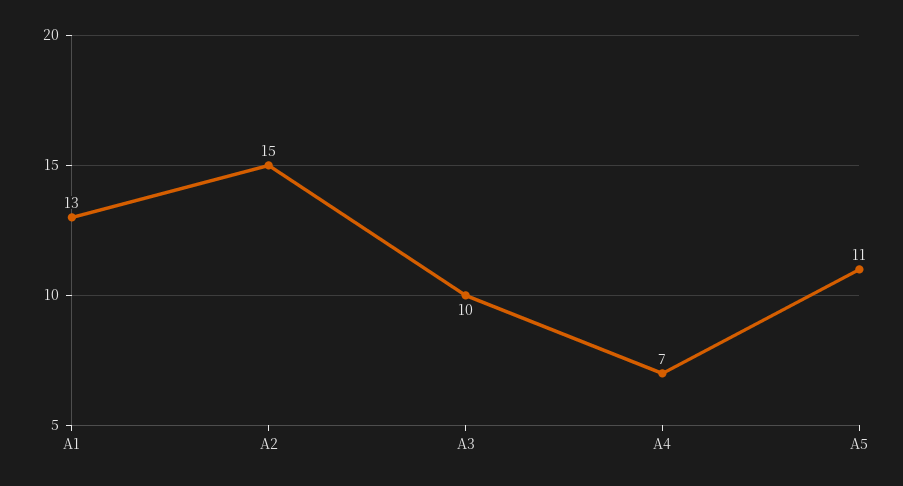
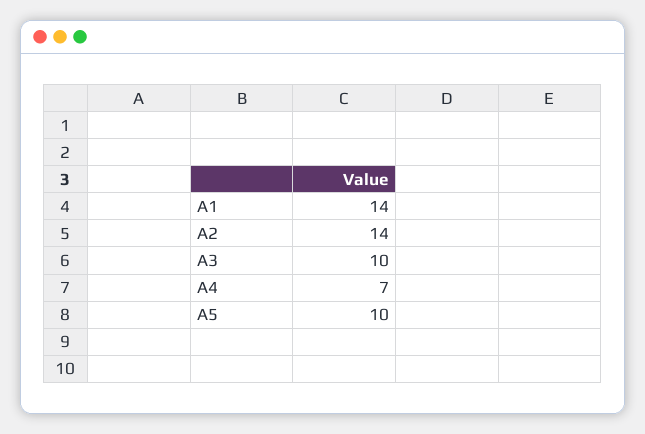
  {
-   "A1": 13,
+   "A1": 14,
-   "A2": 15,
+   "A2": 14,
    "A3": 10,
    "A4": 7,
-   "A5": 11
+   "A5": 10
  }

